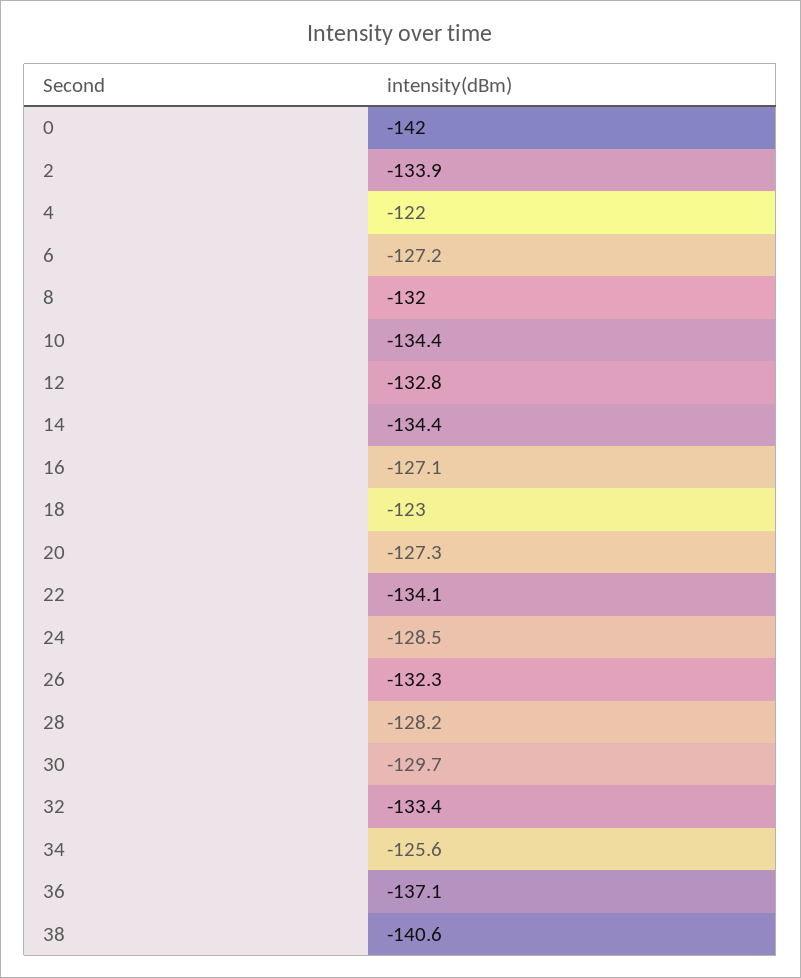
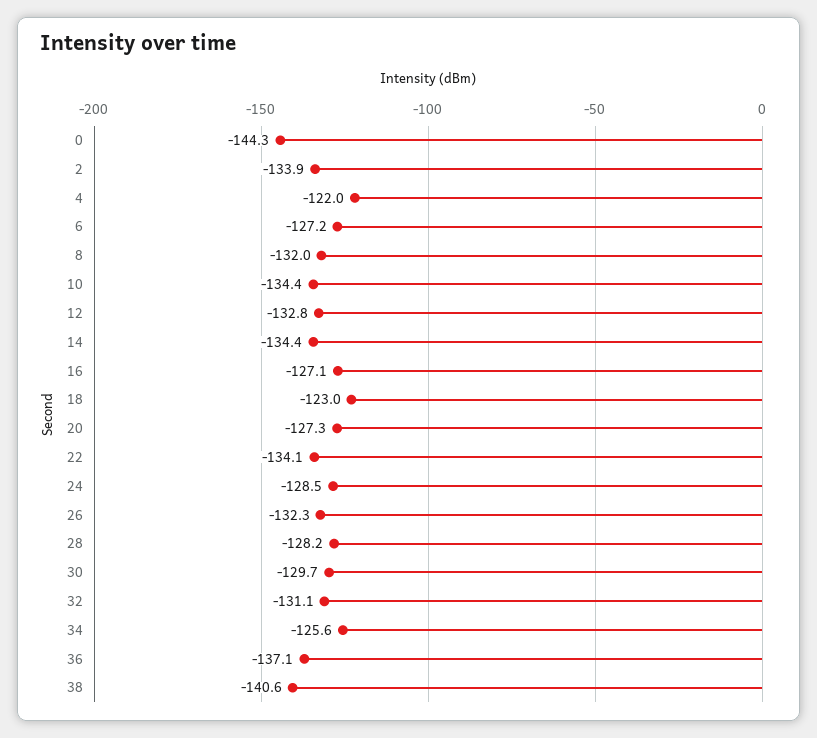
  {
-   "0": -142,
+   "0": -144.3,
    "2": -133.9,
    "4": -122,
    "6": -127.2,
    "8": -132,
    "10": -134.4,
    "12": -132.8,
    "14": -134.4,
    "16": -127.1,
    "18": -123,
    "20": -127.3,
    "22": -134.1,
    "24": -128.5,
    "26": -132.3,
    "28": -128.2,
    "30": -129.7,
-   "32": -133.4,
+   "32": -131.1,
    "34": -125.6,
    "36": -137.1,
    "38": -140.6
  }

